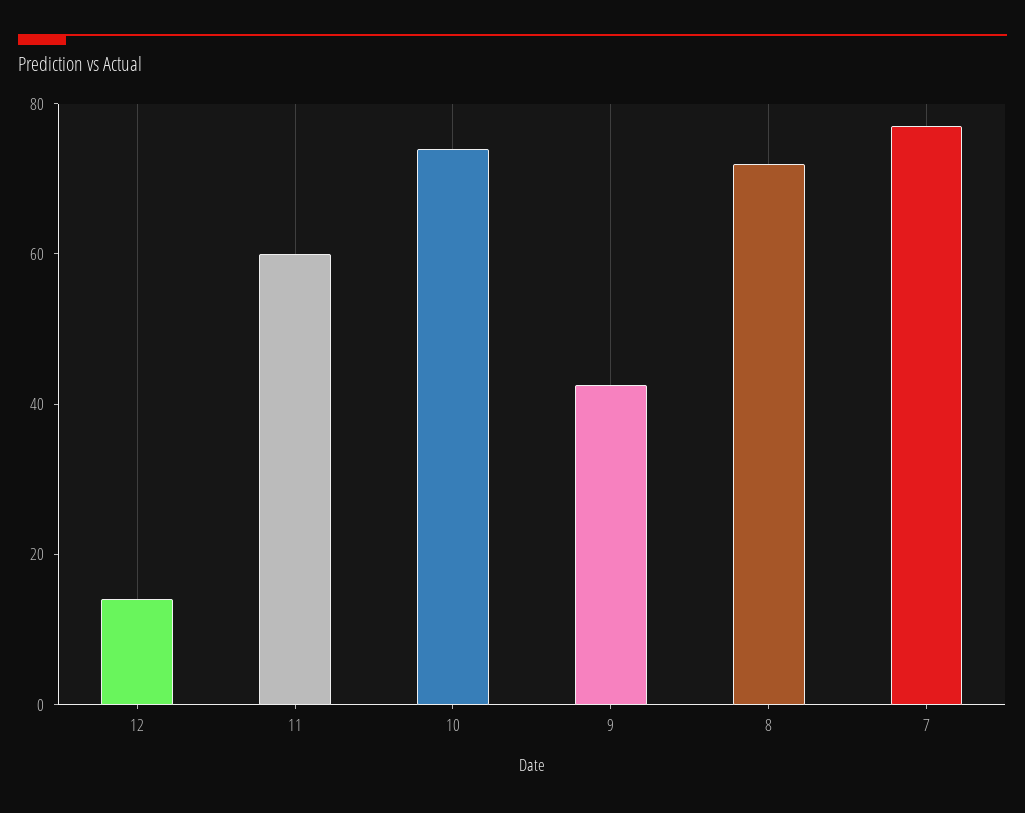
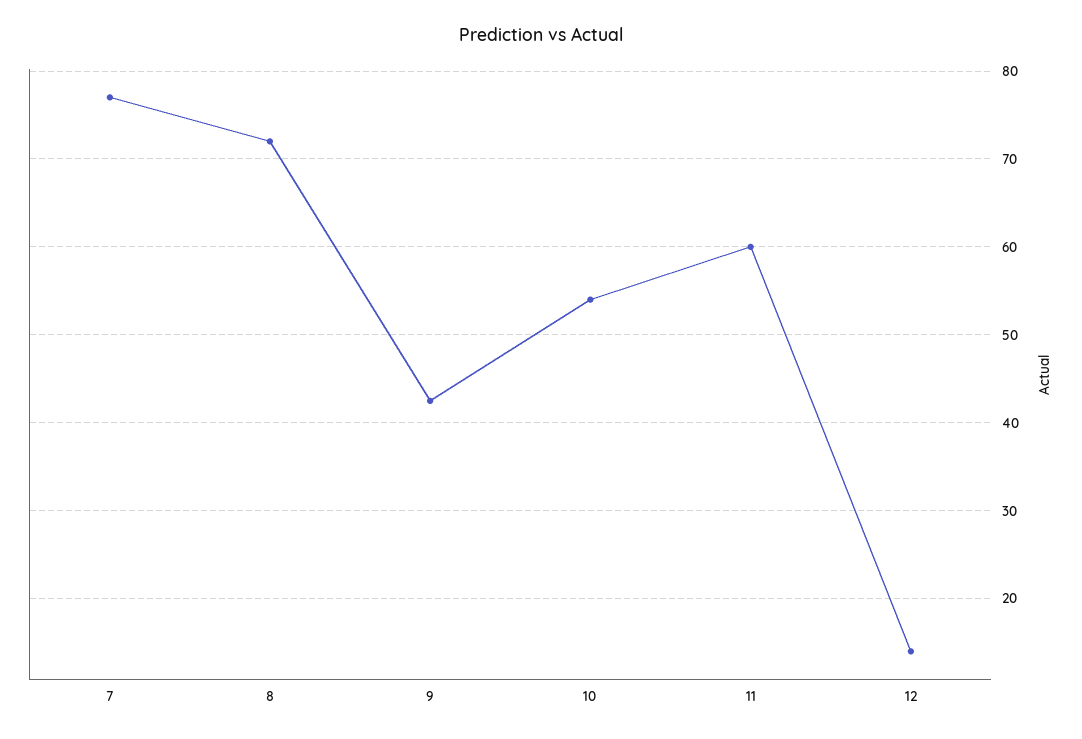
  {
    "12": 14,
    "11": 60,
-   "10": 75,
+   "10": 54,
    "9": 43,
    "8": 72,
    "7": 77
  }

